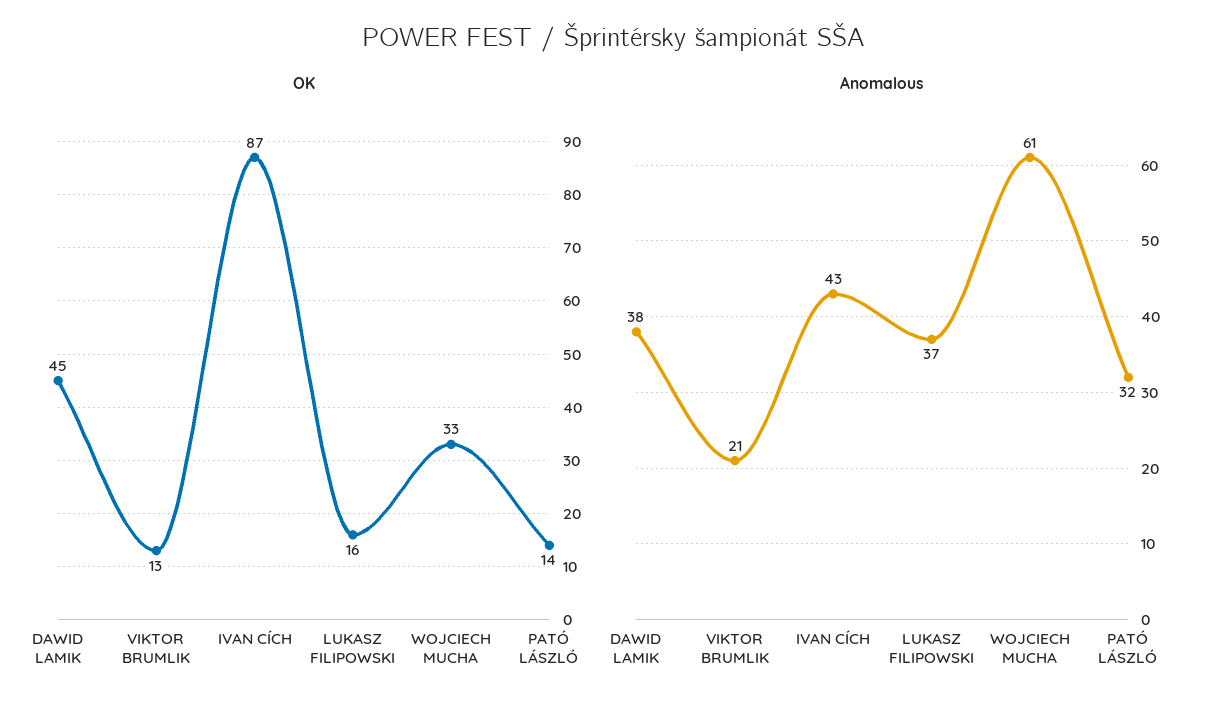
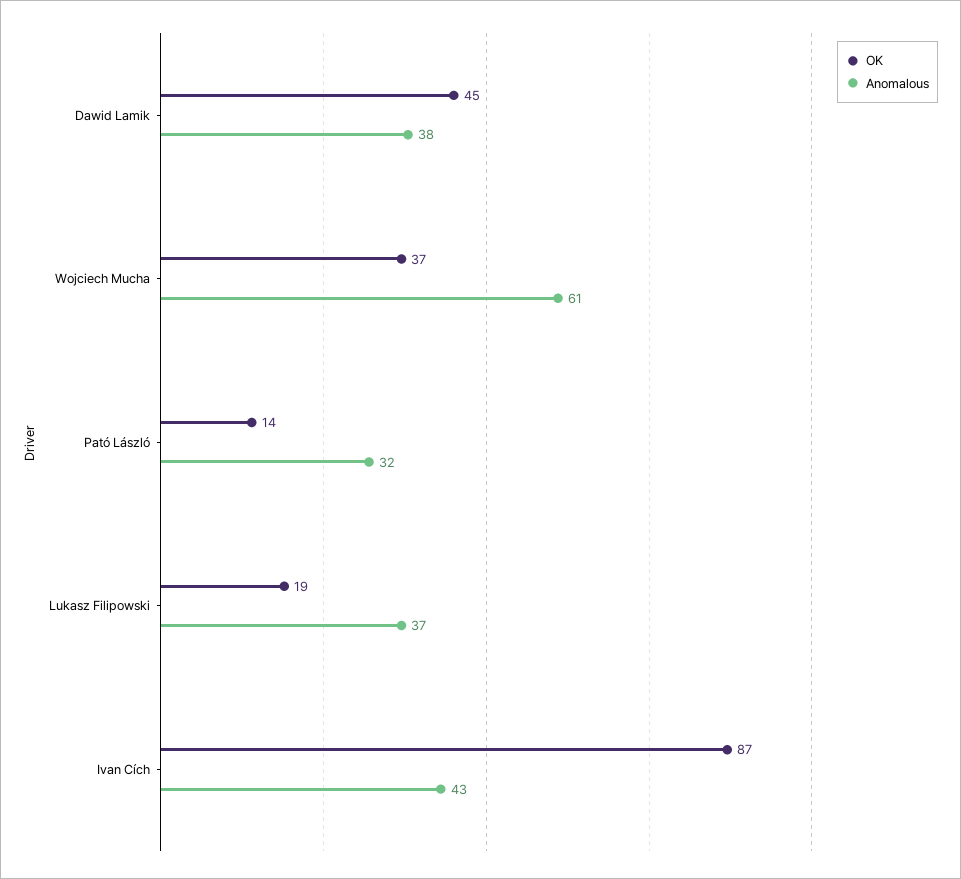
  {
    "OK": {
      "DAWID LAMIK": 45,
-     "VIKTOR BRUMLIK": 13,
      "IVAN CÍCH": 87,
-     "LUKASZ FILIPOWSKI": 16,
+     "LUKASZ FILIPOWSKI": 19,
-     "WOJCIECH MUCHA": 33,
+     "WOJCIECH MUCHA": 37,
      "PATÓ LÁSZLÓ": 14
    },
    "Anomalous": {
      "DAWID LAMIK": 38,
-     "VIKTOR BRUMLIK": 21,
      "IVAN CÍCH": 43,
      "LUKASZ FILIPOWSKI": 37,
      "WOJCIECH MUCHA": 61,
      "PATÓ LÁSZLÓ": 32
    }
  }

